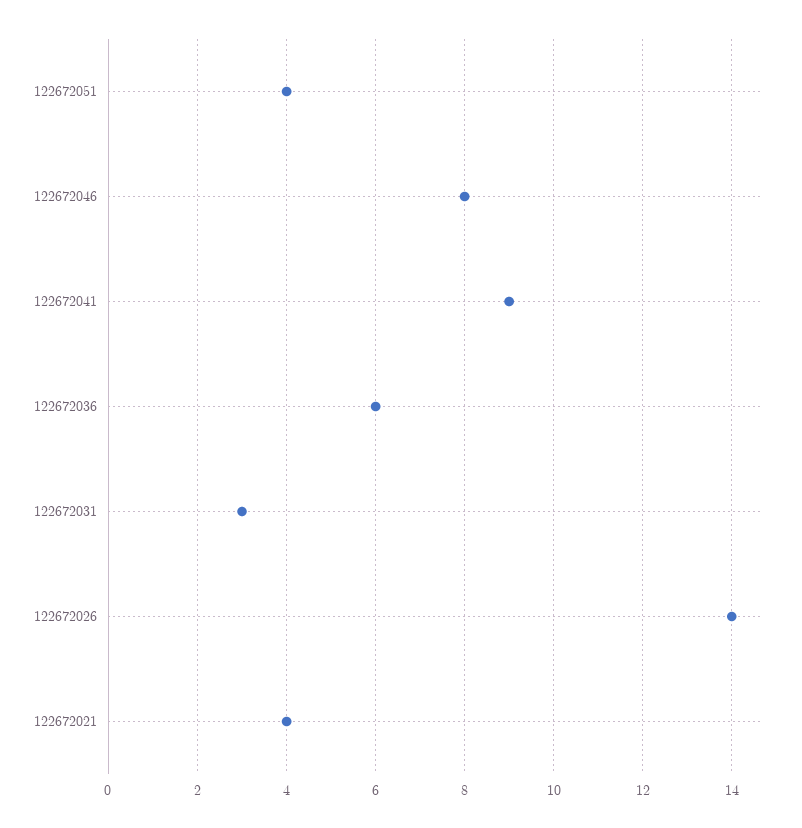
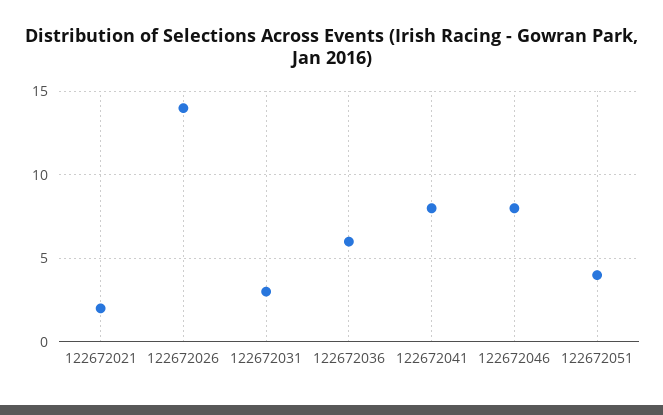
  {
    "122672051": 4,
    "122672046": 8,
-   "122672041": 9,
+   "122672041": 8,
    "122672036": 6,
    "122672031": 3,
    "122672026": 14,
-   "122672021": 4
+   "122672021": 2
  }

